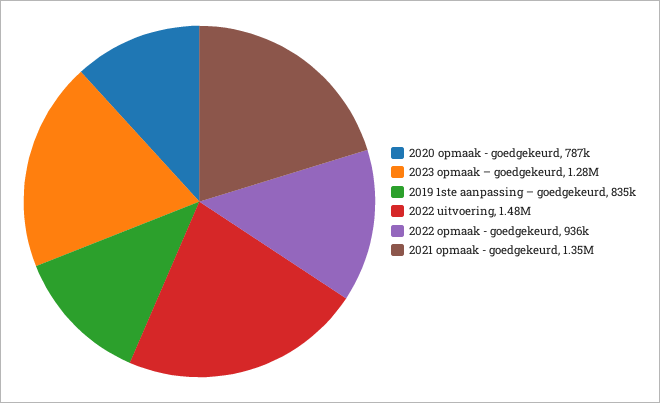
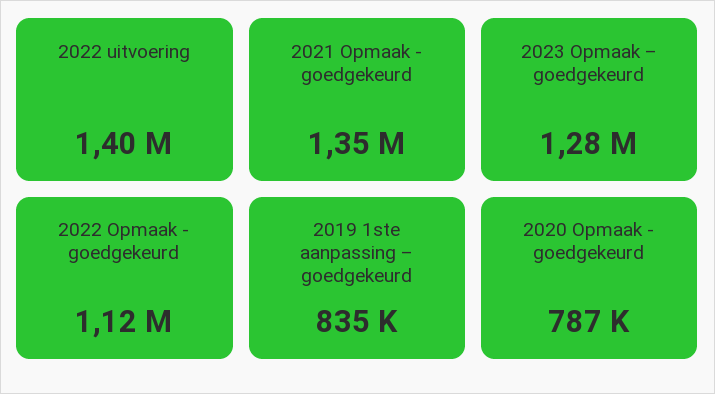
  {
    "2020 opmaak - goedgekeurd": 787000,
    "2023 opmaak – goedgekeurd": 1280000,
    "2019 1ste aanpassing – goedgekeurd": 835000,
-   "2022 uitvoering": 1480000,
+   "2022 uitvoering": 1400000,
-   "2022 opmaak - goedgekeurd": 936000,
+   "2022 opmaak - goedgekeurd": 1120000,
    "2021 opmaak - goedgekeurd": 1350000
  }

